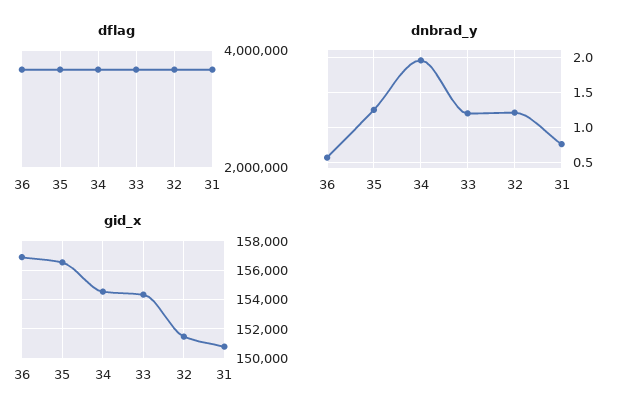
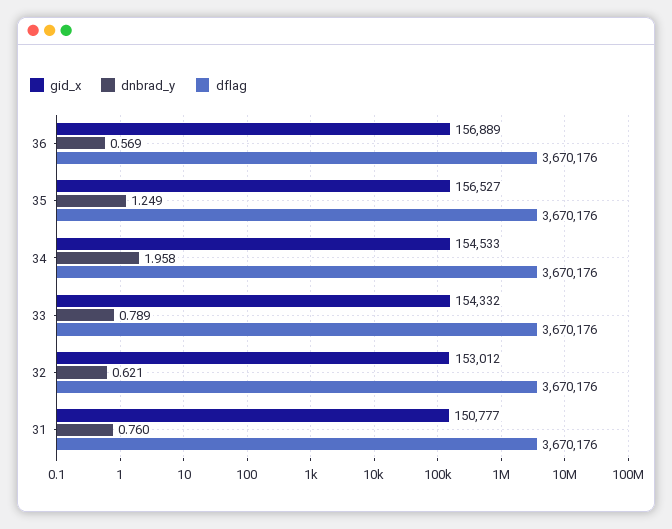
  {
    "dflag": {
      "36": 3670176,
      "35": 3670176,
      "34": 3670176,
      "33": 3670176,
      "32": 3670176,
      "31": 3670176
    },
    "dnbrad_y": {
      "36": 0.569,
      "35": 1.249,
      "34": 1.958,
-     "33": 1.2,
+     "33": 0.789,
-     "32": 1.2,
+     "32": 0.621,
      "31": 0.76
    },
    "gid_x": {
      "36": 156889,
      "35": 156527,
      "34": 154533,
      "33": 154332,
-     "32": 151500,
+     "32": 153012,
      "31": 150777
    }
  }

